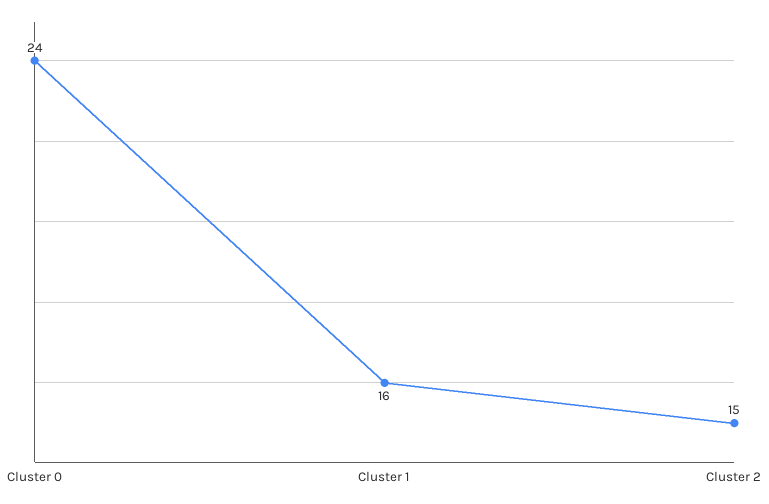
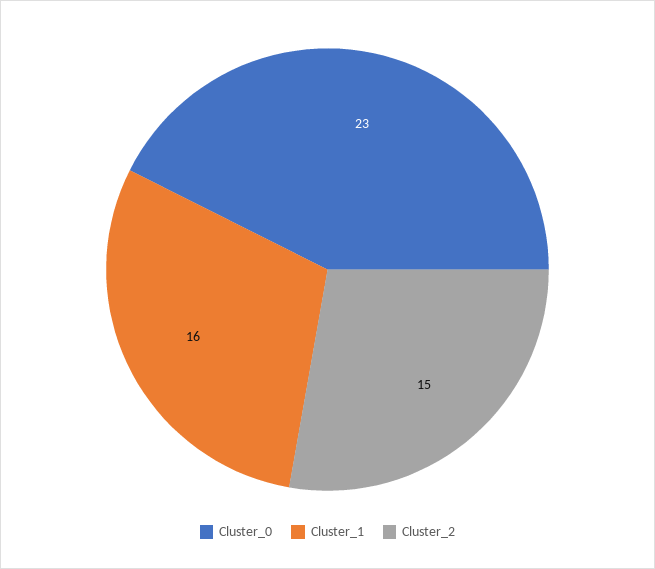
  {
-   "Cluster 0": 24,
+   "Cluster 0": 23,
    "Cluster 1": 16,
    "Cluster 2": 15
  }

